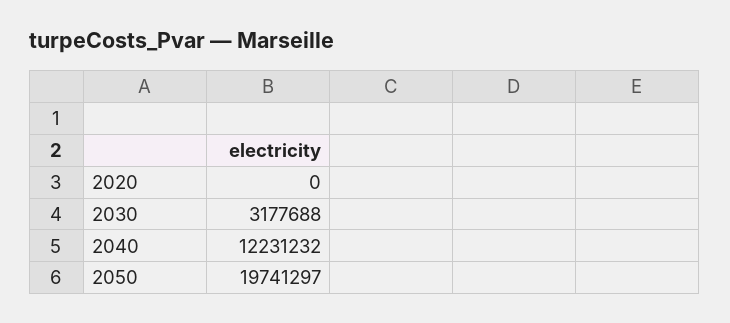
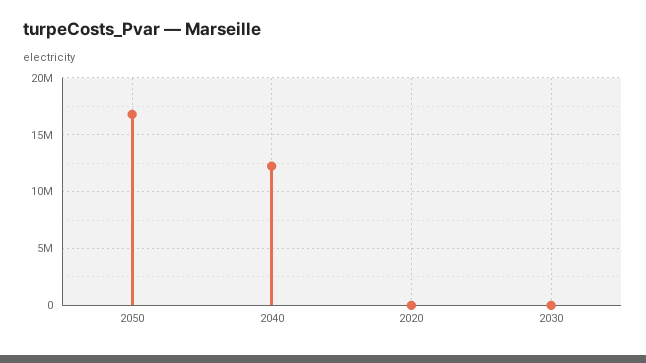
  {
    "2020": 0,
-   "2030": 3177688,
+   "2030": 0,
    "2040": 12231232,
-   "2050": 19741297
+   "2050": 17000000
  }

